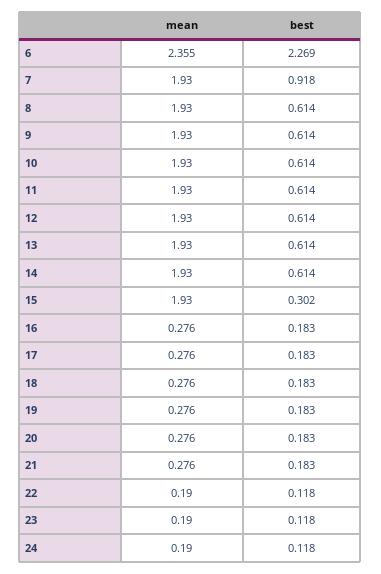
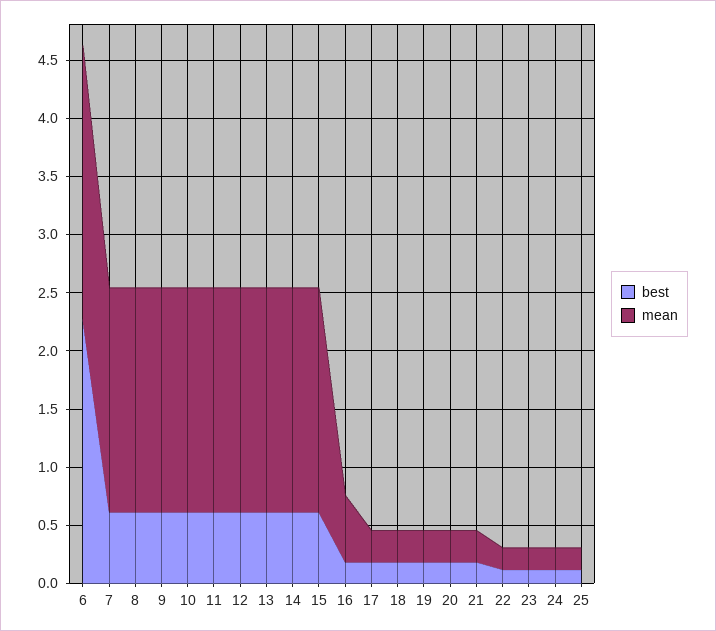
  {
    "mean": {
      "6": 2.355,
      "7": 1.93,
      "8": 1.93,
      "9": 1.93,
      "10": 1.93,
      "11": 1.93,
      "12": 1.93,
      "13": 1.93,
      "14": 1.93,
      "15": 1.93,
-     "16": 0.276,
+     "16": 0.6,
      "17": 0.276,
      "18": 0.276,
      "19": 0.276,
      "20": 0.276,
      "21": 0.276,
      "22": 0.19,
      "23": 0.19,
-     "24": 0.19
+     "24": 0.19,
+     "25": 0.2
    },
    "best": {
      "6": 2.269,
-     "7": 0.918,
+     "7": 0.6,
      "8": 0.614,
      "9": 0.614,
      "10": 0.614,
      "11": 0.614,
      "12": 0.614,
      "13": 0.614,
      "14": 0.614,
-     "15": 0.302,
+     "15": 0.6,
      "16": 0.183,
      "17": 0.183,
      "18": 0.183,
      "19": 0.183,
      "20": 0.183,
      "21": 0.183,
      "22": 0.118,
      "23": 0.118,
-     "24": 0.118
+     "24": 0.118,
+     "25": 0.1
    }
  }

